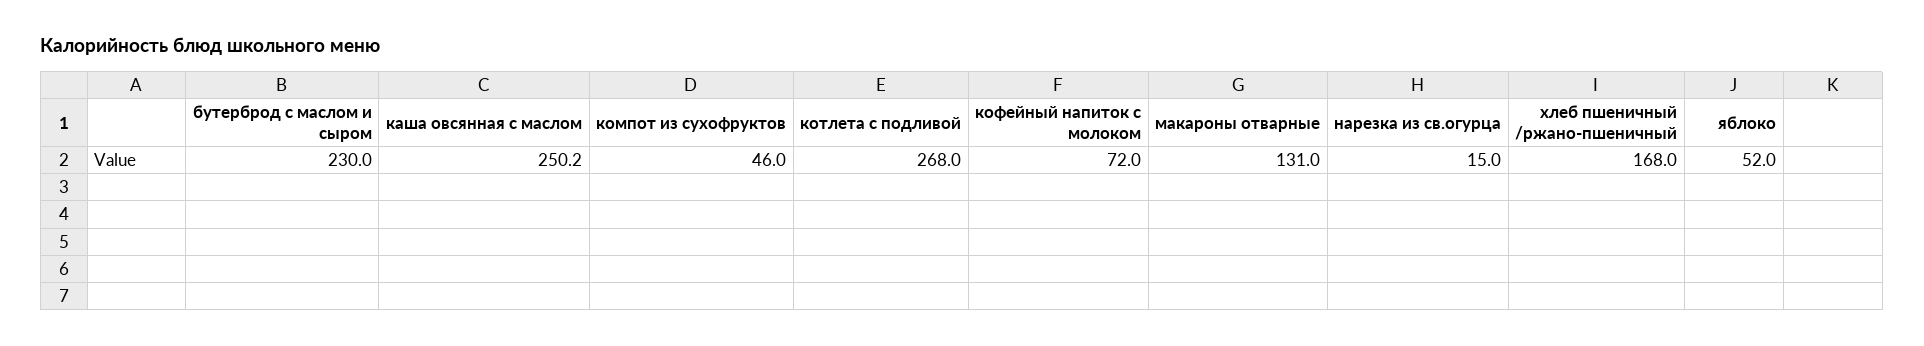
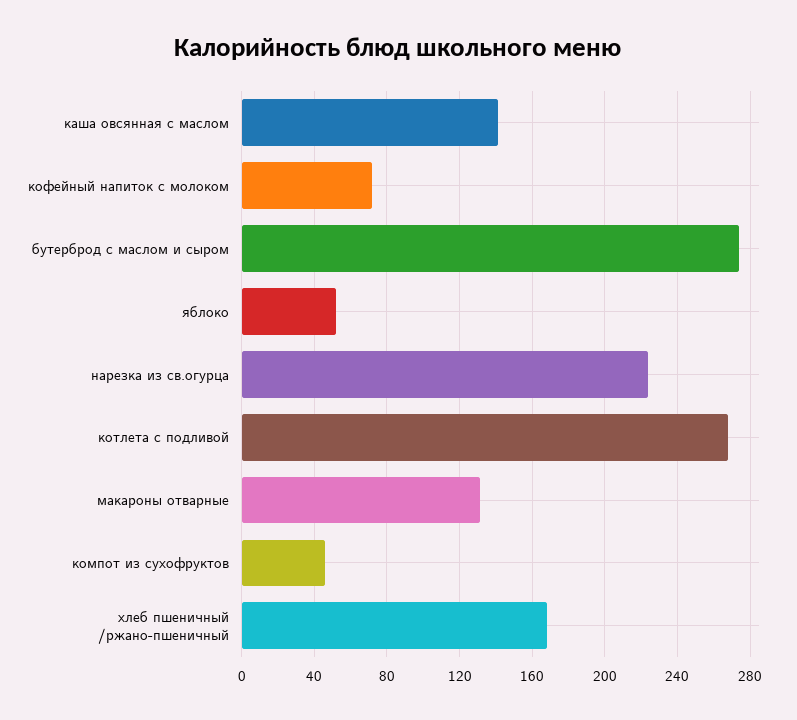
  {
-   "бутерброд с маслом и сыром": 230,
+   "бутерброд с маслом и сыром": 275,
-   "каша овсянная с маслом": 250.2,
+   "каша овсянная с маслом": 140,
    "компот из сухофруктов": 46,
    "котлета с подливой": 268,
    "кофейный напиток с молоком": 72,
    "макароны отварные": 131,
-   "нарезка из св.огурца": 15,
+   "нарезка из св.огурца": 225,
    "хлеб пшеничный /ржано-пшеничный": 168,
    "яблоко": 52
  }

